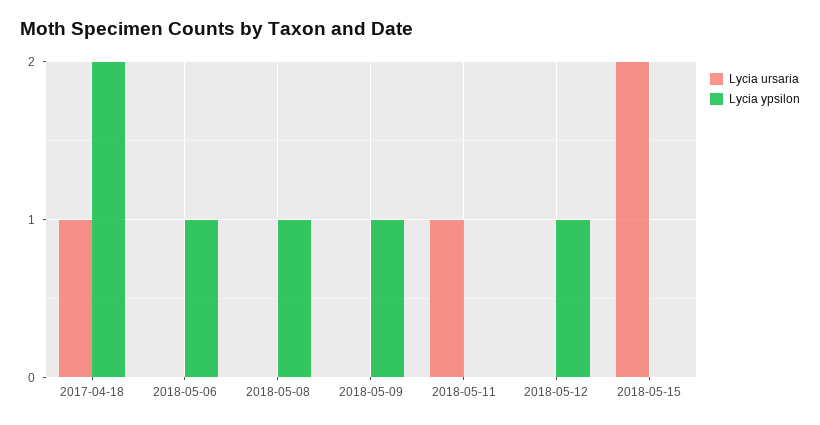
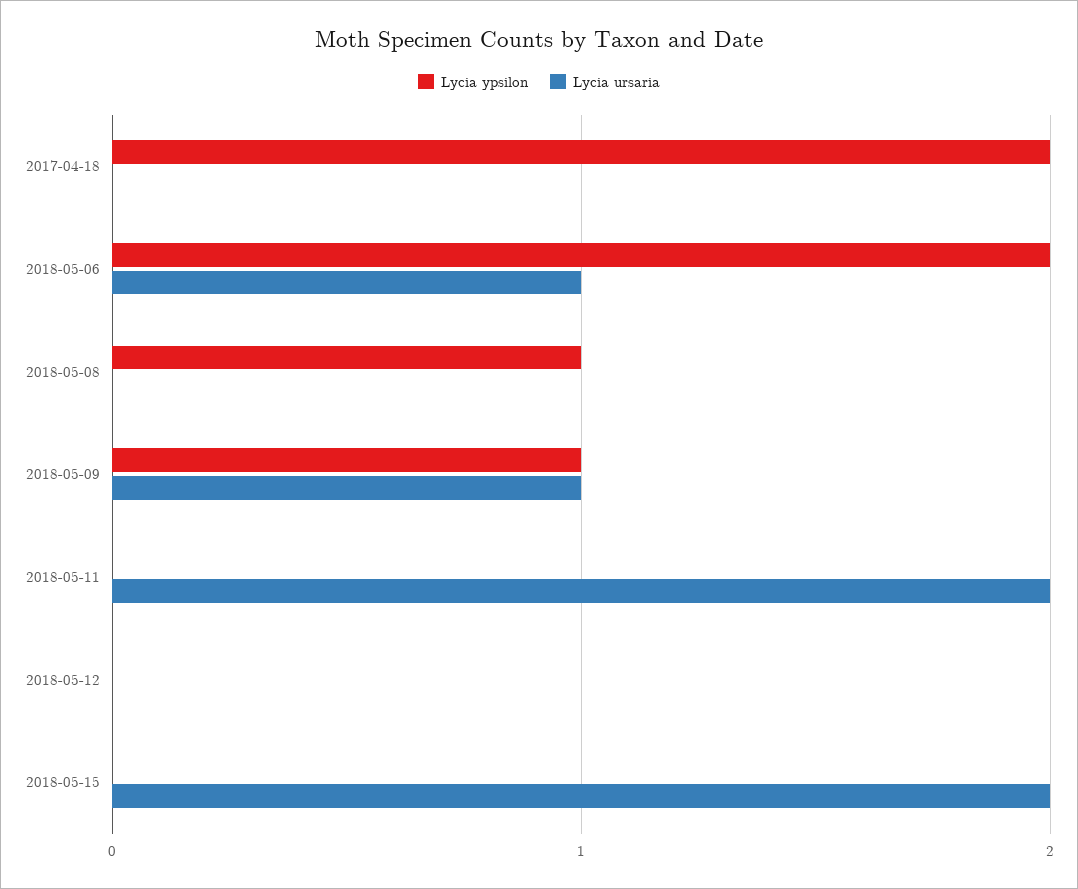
  {
    "Lycia ursaria": {
-     "2017-04-18": 1,
+     "2017-04-18": 0,
-     "2018-05-06": 0,
+     "2018-05-06": 1,
      "2018-05-08": 0,
-     "2018-05-09": 0,
+     "2018-05-09": 1,
-     "2018-05-11": 1,
+     "2018-05-11": 2,
      "2018-05-12": 0,
      "2018-05-15": 2
    },
    "Lycia ypsilon": {
      "2017-04-18": 2,
-     "2018-05-06": 1,
+     "2018-05-06": 2,
      "2018-05-08": 1,
      "2018-05-09": 1,
      "2018-05-11": 0,
-     "2018-05-12": 1,
+     "2018-05-12": 0,
      "2018-05-15": 0
    }
  }

